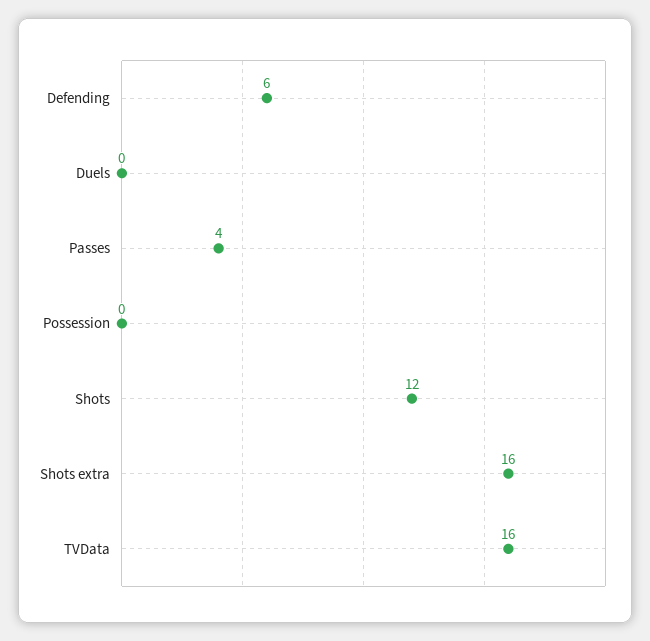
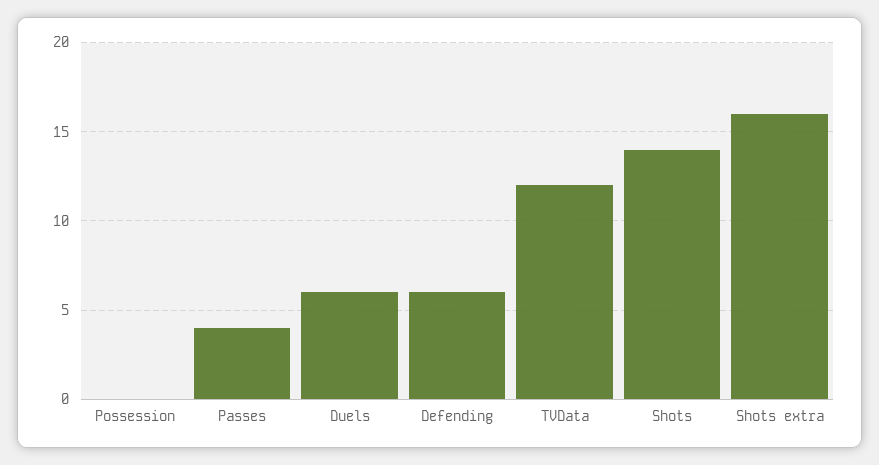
  {
    "Defending": 6,
-   "Duels": 0,
+   "Duels": 6,
    "Passes": 4,
    "Possession": 0,
-   "Shots": 12,
+   "Shots": 14,
    "Shots extra": 16,
-   "TVData": 16
+   "TVData": 12
  }

